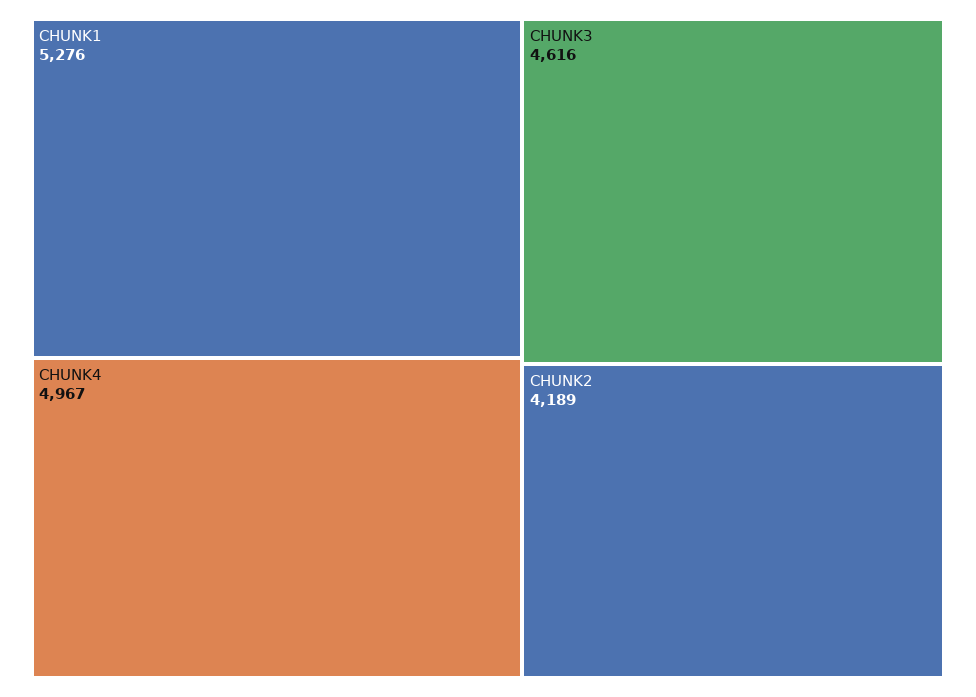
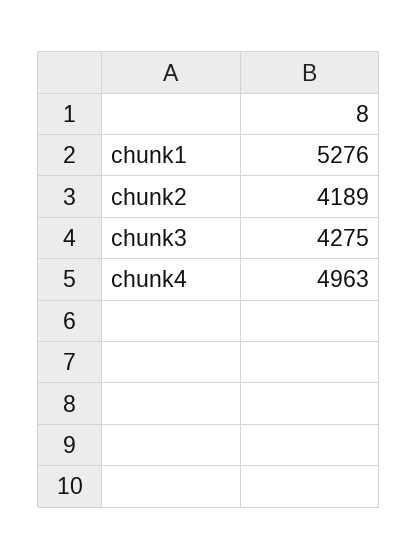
  {
    "CHUNK1": 5276,
-   "CHUNK4": 4967,
+   "CHUNK4": 4963,
-   "CHUNK3": 4616,
+   "CHUNK3": 4275,
    "CHUNK2": 4189
  }

